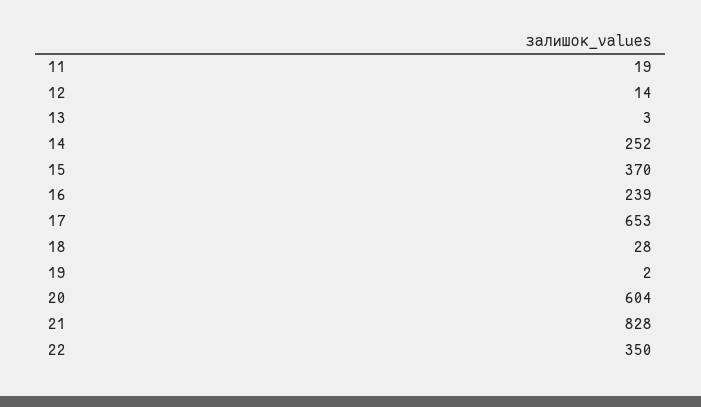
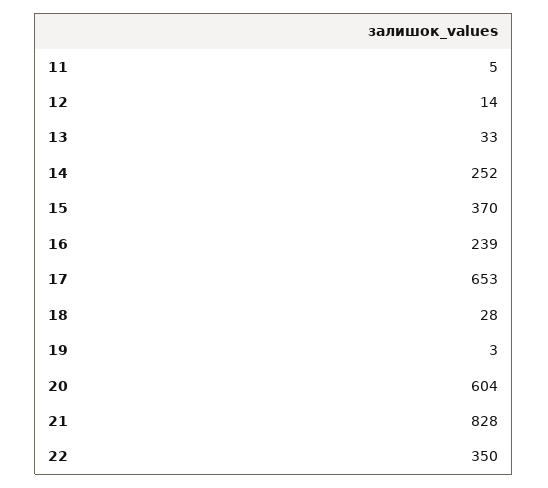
  {
-   "11": 19,
+   "11": 5,
    "12": 14,
-   "13": 3,
+   "13": 33,
    "14": 252,
    "15": 370,
    "16": 239,
    "17": 653,
    "18": 28,
-   "19": 2,
+   "19": 3,
    "20": 604,
    "21": 828,
    "22": 350
  }

